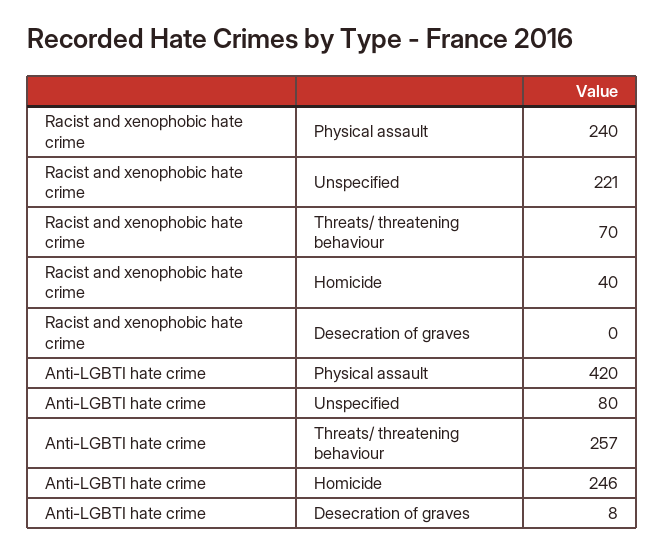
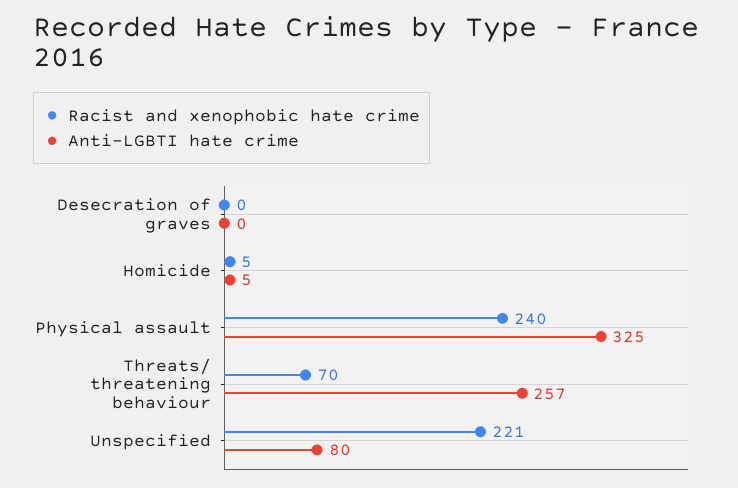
  {
    "Racist and xenophobic hate crime": {
      "Physical assault": 240,
      "Unspecified": 221,
      "Threats/ threatening behaviour": 70,
-     "Homicide": 40,
+     "Homicide": 5,
      "Desecration of graves": 0
    },
    "Anti-LGBTI hate crime": {
-     "Physical assault": 420,
+     "Physical assault": 325,
      "Unspecified": 80,
      "Threats/ threatening behaviour": 257,
-     "Homicide": 246,
+     "Homicide": 5,
-     "Desecration of graves": 8
+     "Desecration of graves": 0
    }
  }

